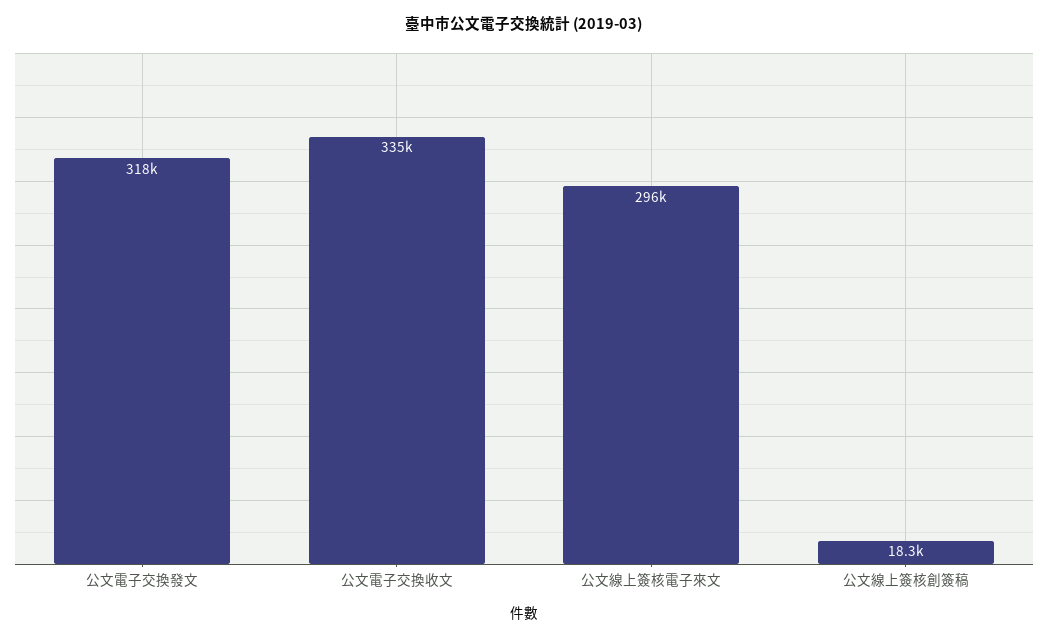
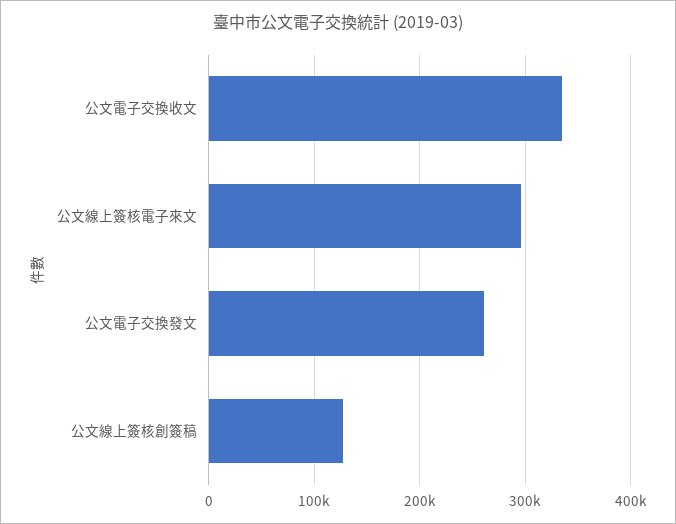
  {
-   "公文電子交換發文": 318000,
+   "公文電子交換發文": 260000,
    "公文電子交換收文": 335000,
    "公文線上簽核電子來文": 296000,
-   "公文線上簽核創簽稿": 18300
+   "公文線上簽核創簽稿": 130000
  }

